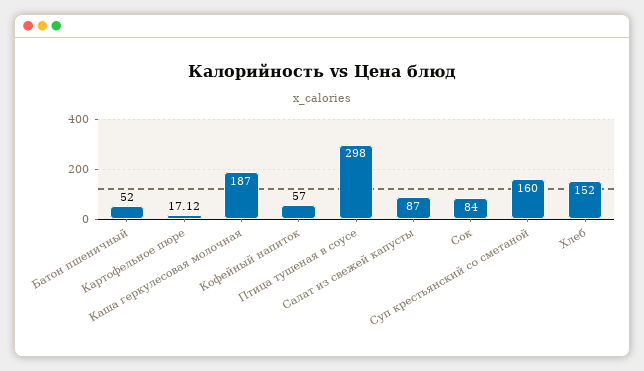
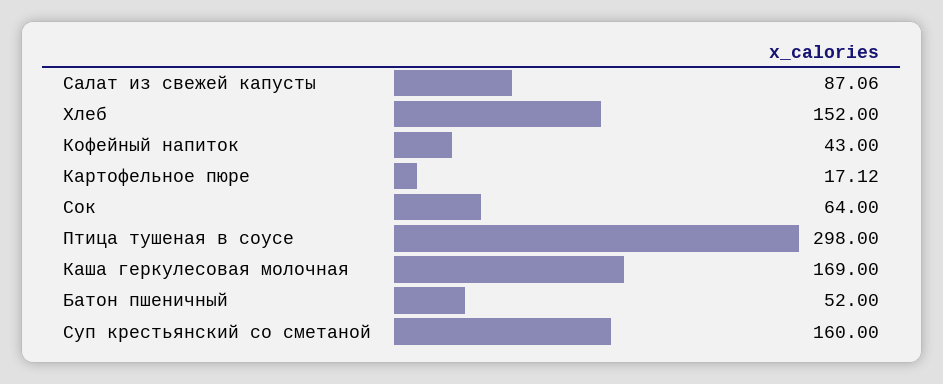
  {
    "Батон пшеничный": 52,
    "Картофельное пюре": 17.12,
-   "Каша геркулесовая молочная": 187,
+   "Каша геркулесовая молочная": 169,
-   "Кофейный напиток": 57,
+   "Кофейный напиток": 43,
    "Птица тушеная в соусе": 298,
-   "Салат из свежей капусты": 87,
+   "Салат из свежей капусты": 87.06,
-   "Сок": 84,
+   "Сок": 64,
    "Суп крестьянский со сметаной": 160,
    "Хлеб": 152
  }

